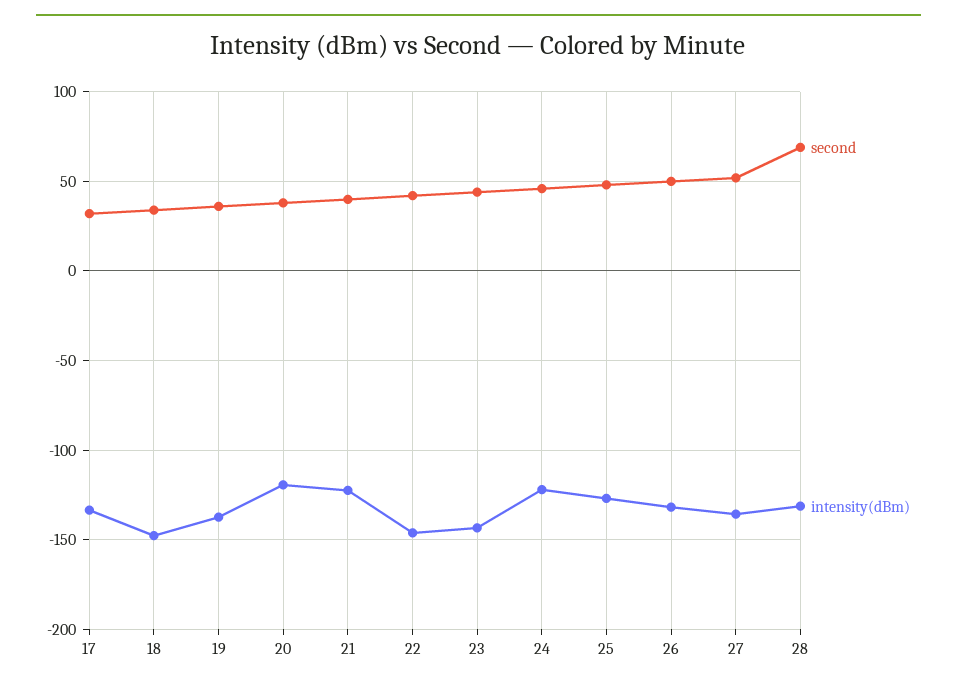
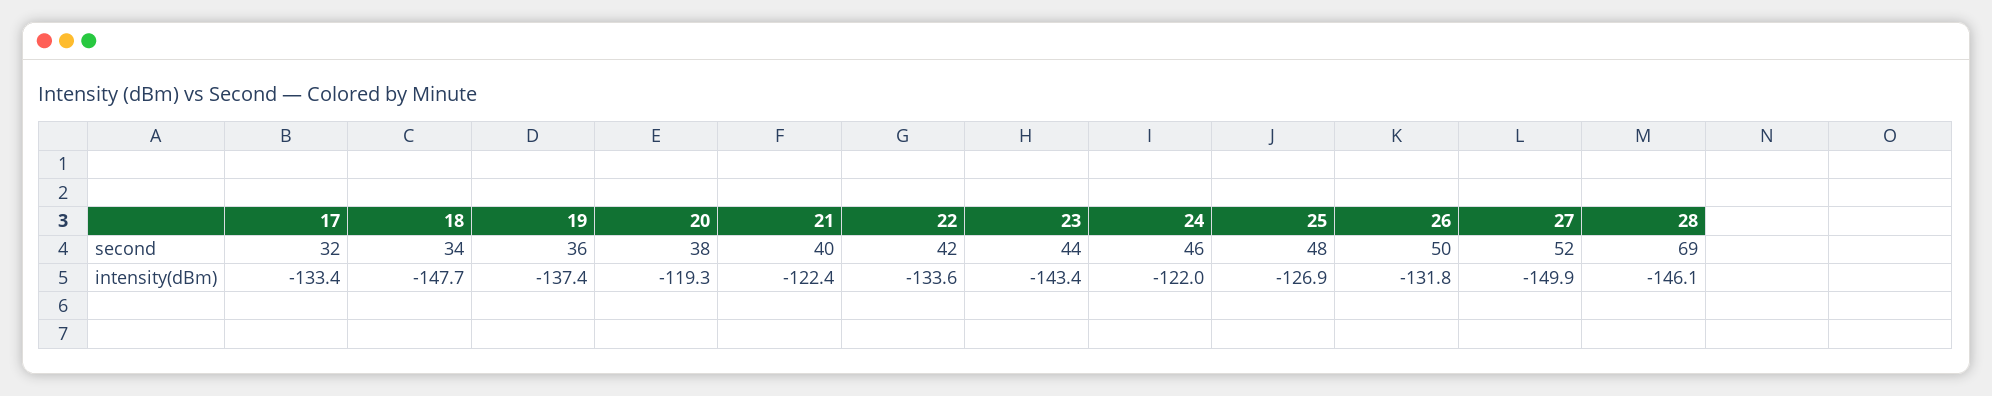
  {
    "second": {
      "17": 32,
      "18": 34,
      "19": 36,
      "20": 38,
      "21": 40,
      "22": 42,
      "23": 44,
      "24": 46,
      "25": 48,
      "26": 50,
      "27": 52,
      "28": 69
    },
    "intensity(dBm)": {
      "17": -133.4,
      "18": -147.7,
      "19": -137.4,
      "20": -119.3,
      "21": -122.4,
-     "22": -145,
+     "22": -133.6,
      "23": -143.4,
      "24": -122,
      "25": -126.9,
      "26": -131.8,
-     "27": -135,
+     "27": -149.9,
-     "28": -130
+     "28": -146.1
    }
  }

